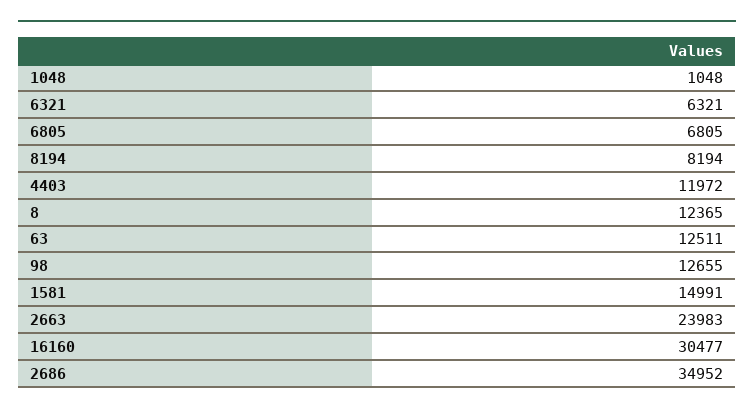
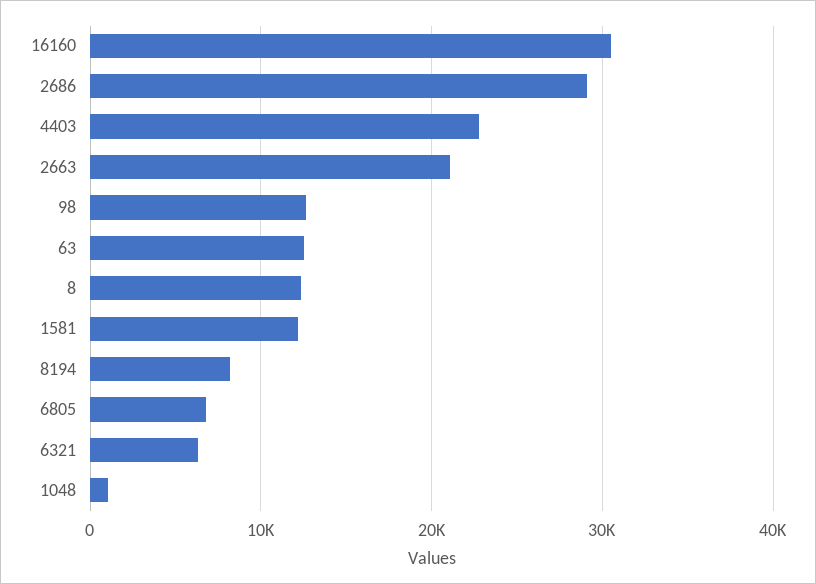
  {
    "1048": 1048,
    "6321": 6321,
    "6805": 6805,
    "8194": 8194,
-   "4403": 11972,
+   "4403": 23000,
    "8": 12365,
    "63": 12511,
    "98": 12655,
-   "1581": 14991,
+   "1581": 12000,
-   "2663": 23983,
+   "2663": 21000,
    "16160": 30477,
-   "2686": 34952
+   "2686": 29000
  }

